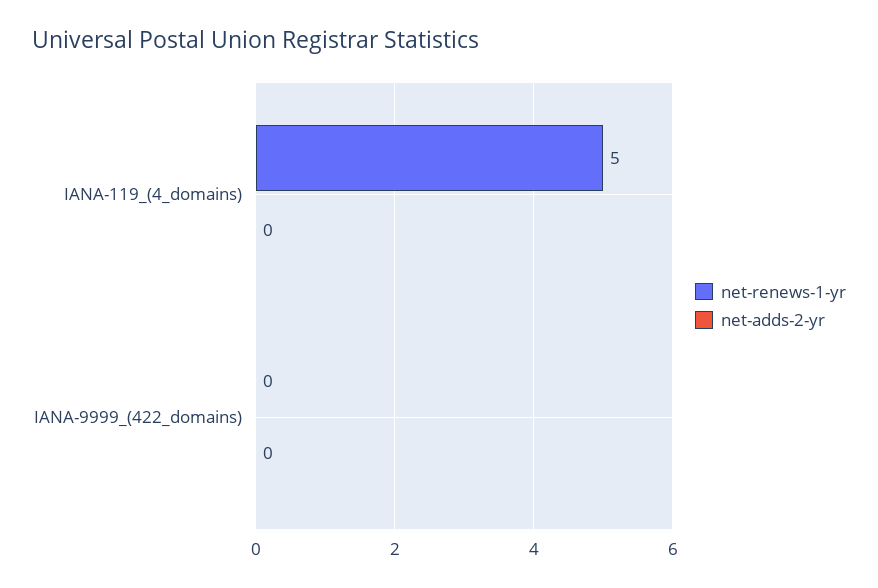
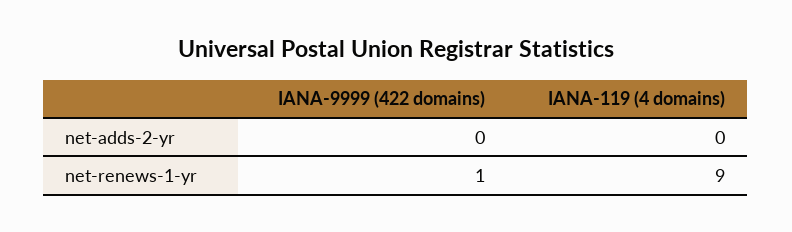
  {
    "net-renews-1-yr": {
-     "IANA-119_(4_domains)": 5,
+     "IANA-119_(4_domains)": 9,
-     "IANA-9999_(422_domains)": 0
+     "IANA-9999_(422_domains)": 1
    },
    "net-adds-2-yr": {
      "IANA-119_(4_domains)": 0,
      "IANA-9999_(422_domains)": 0
    }
  }

